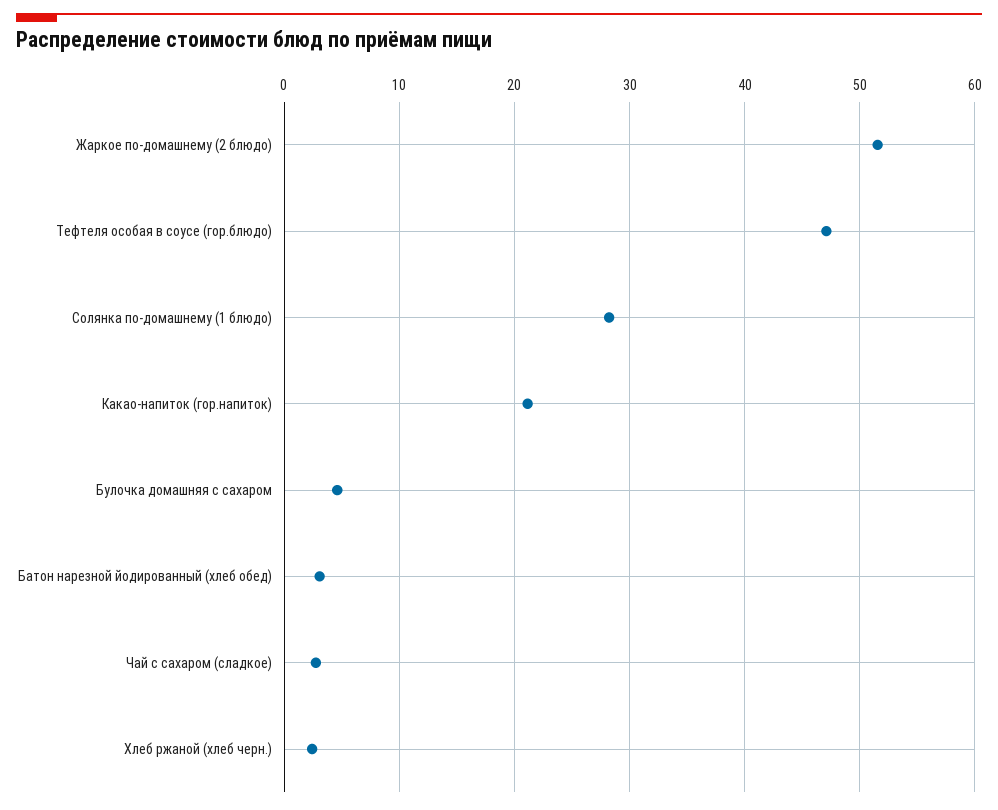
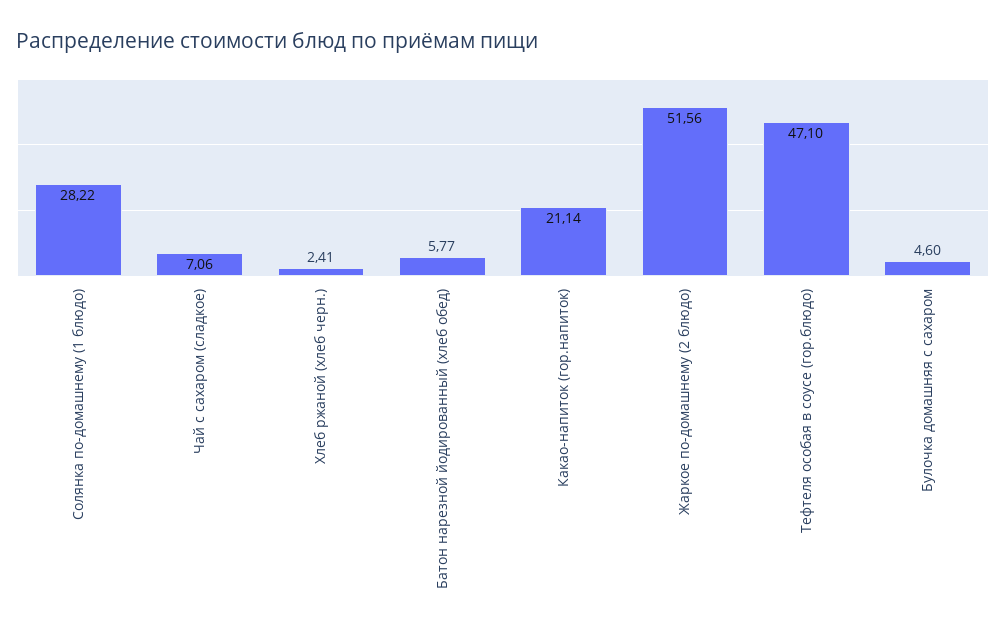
  {
    "Жаркое по-домашнему (2 блюдо)": 51.56,
    "Тефтеля особая в соусе (гор.блюдо)": 47.1,
    "Солянка по-домашнему (1 блюдо)": 28.22,
    "Какао-напиток (гор.напиток)": 21.14,
    "Булочка домашняя с сахаром": 4.6,
-   "Батон нарезной йодированный (хлеб обед)": 3,
+   "Батон нарезной йодированный (хлеб обед)": 5.77,
-   "Чай с сахаром (сладкое)": 3,
+   "Чай с сахаром (сладкое)": 7.06,
    "Хлеб ржаной (хлеб черн.)": 2.41
  }

